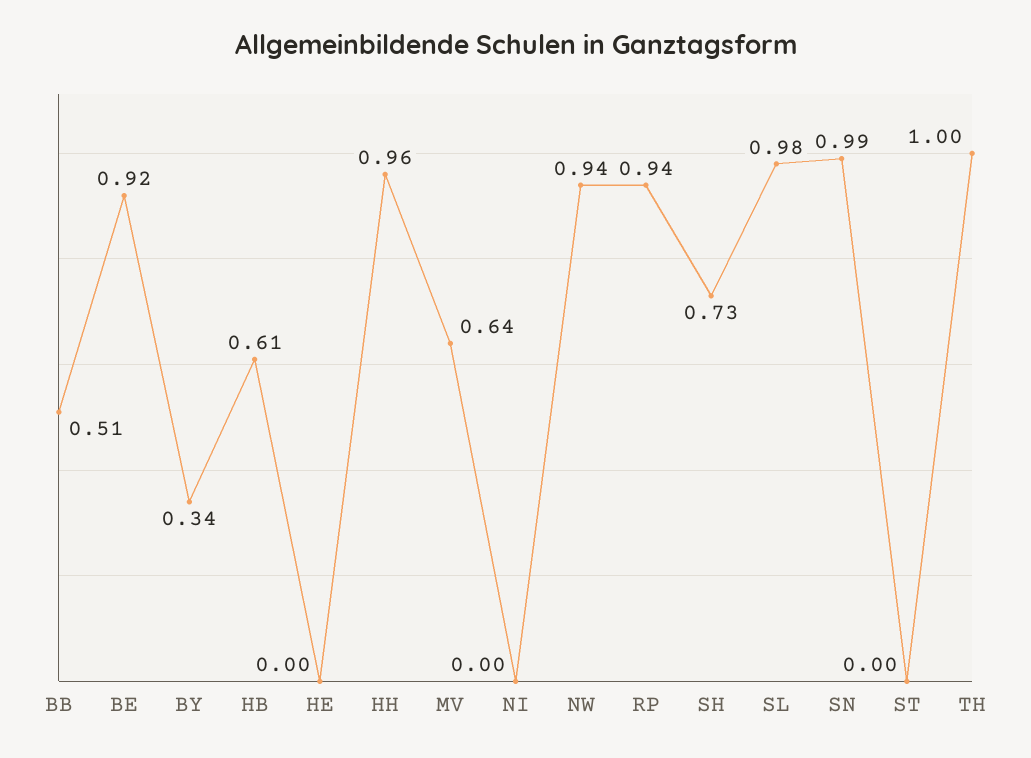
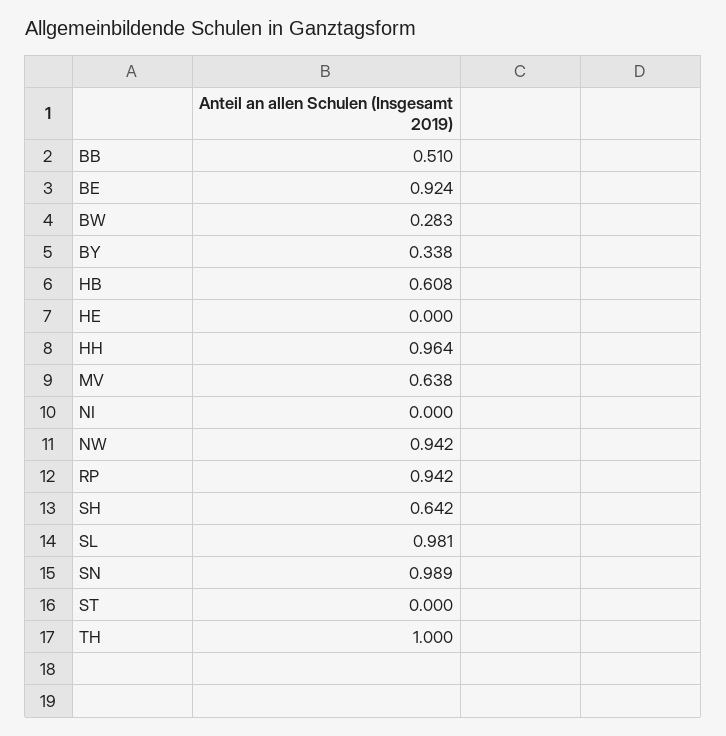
  {
    "BB": 0.51,
    "BE": 0.924,
    "BY": 0.338,
    "HB": 0.608,
    "HE": 0,
    "HH": 0.964,
    "MV": 0.638,
    "NI": 0,
    "NW": 0.942,
    "RP": 0.942,
-   "SH": 0.73,
+   "SH": 0.642,
    "SL": 0.981,
    "SN": 0.989,
    "ST": 0,
-   "TH": 1
+   "TH": 1,
+   "BW": 0.283
  }

